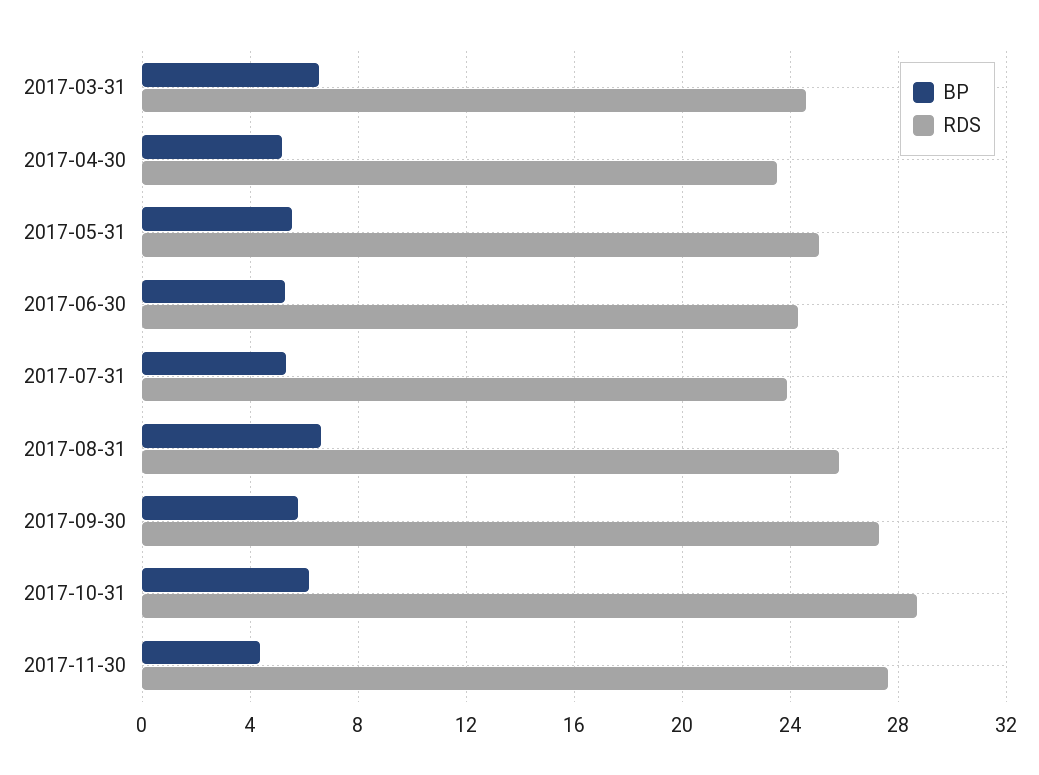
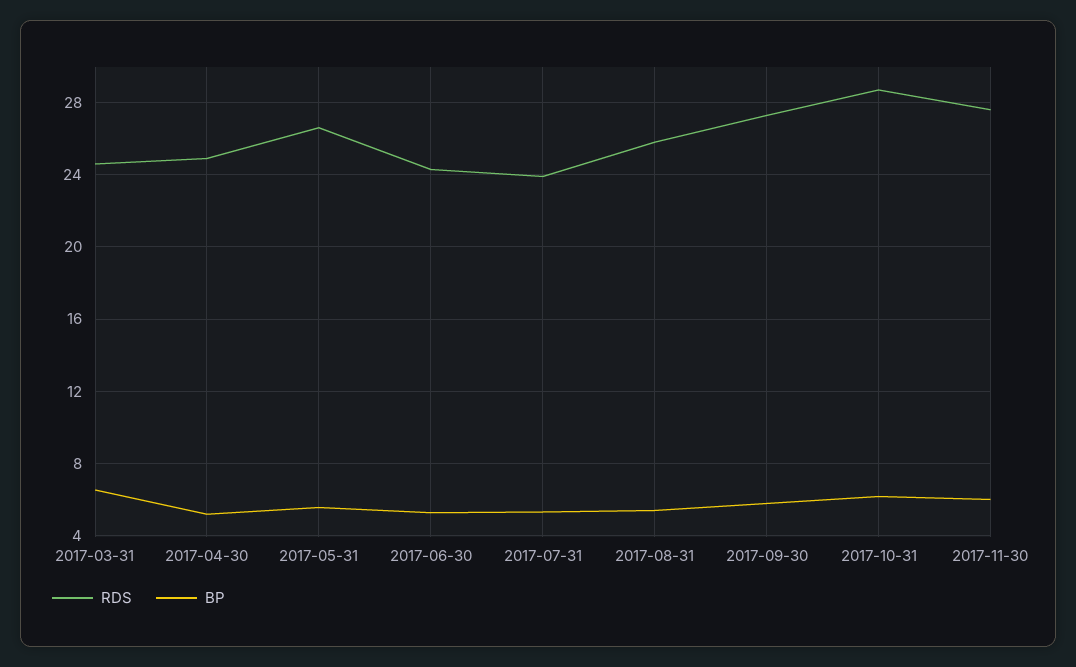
  {
    "BP": {
      "2017-03-31": 6.5,
      "2017-04-30": 5,
      "2017-05-31": 5.5,
      "2017-06-30": 5.5,
      "2017-07-31": 5.5,
-     "2017-08-31": 6.5,
+     "2017-08-31": 5.5,
      "2017-09-30": 6,
      "2017-10-31": 6,
-     "2017-11-30": 4.5
+     "2017-11-30": 6
    },
    "RDS": {
      "2017-03-31": 24.5,
-     "2017-04-30": 23.5,
+     "2017-04-30": 25,
-     "2017-05-31": 25,
+     "2017-05-31": 26.5,
      "2017-06-30": 24.5,
      "2017-07-31": 24,
      "2017-08-31": 26,
      "2017-09-30": 27.5,
      "2017-10-31": 28.5,
      "2017-11-30": 27.5
    }
  }

